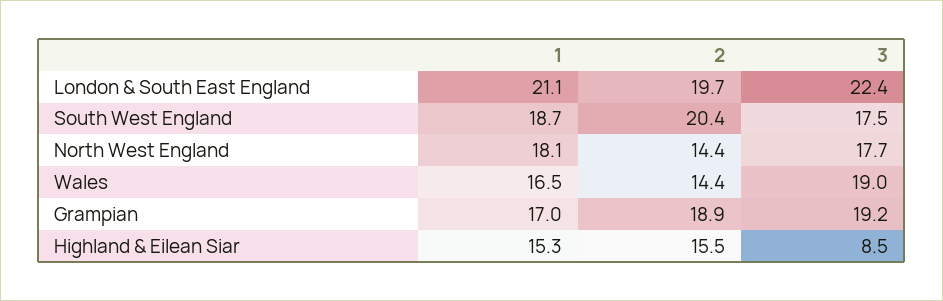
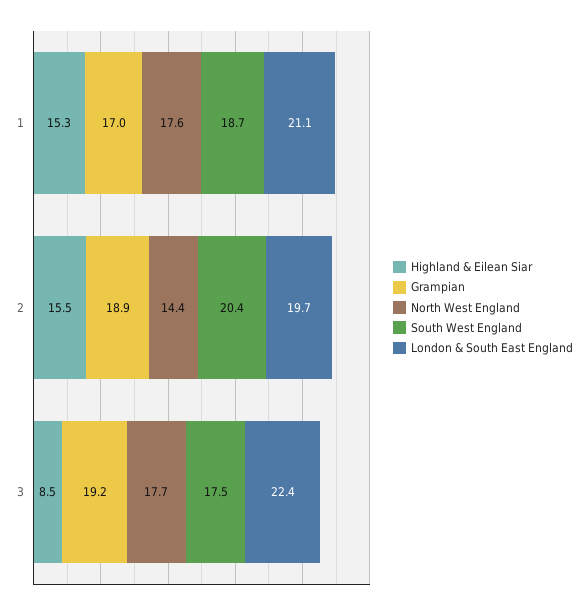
  {
    "London & South East England": {
      "1": 21.1,
      "2": 19.7,
      "3": 22.4
    },
    "South West England": {
      "1": 18.7,
      "2": 20.4,
      "3": 17.5
    },
    "North West England": {
-     "1": 18.1,
+     "1": 17.6,
      "2": 14.4,
      "3": 17.7
    },
-   "Wales": {
-     "1": 16.5,
-     "2": 14.4,
-     "3": 19
-   },
    "Grampian": {
      "1": 17,
      "2": 18.9,
      "3": 19.2
    },
    "Highland & Eilean Siar": {
      "1": 15.3,
      "2": 15.5,
      "3": 8.5
    }
  }

